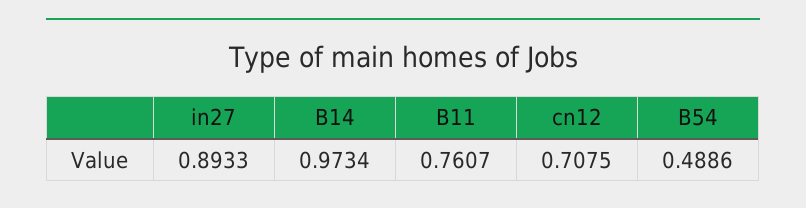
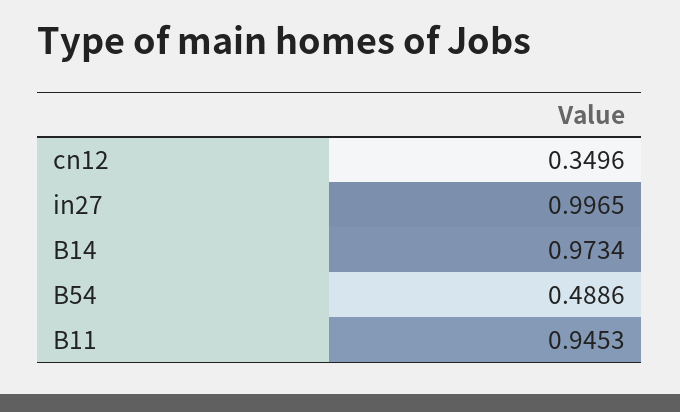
  {
-   "in27": 0.8933,
+   "in27": 0.9965,
    "B14": 0.9734,
-   "B11": 0.7607,
+   "B11": 0.9453,
-   "cn12": 0.7075,
+   "cn12": 0.3496,
    "B54": 0.4886
  }

